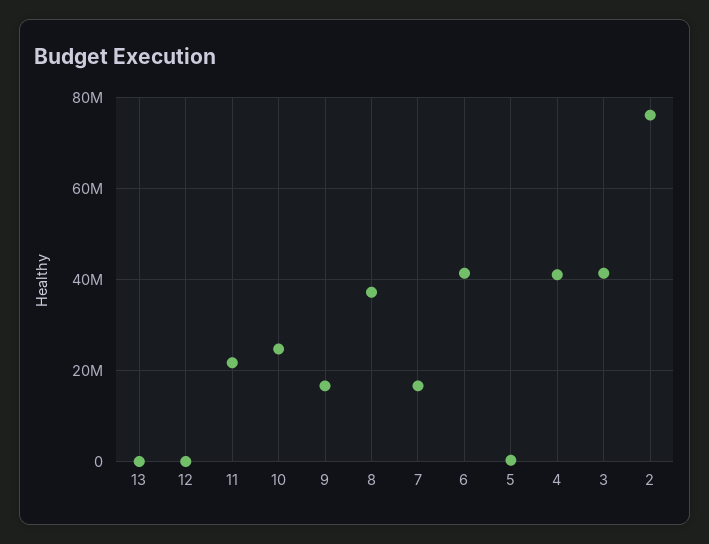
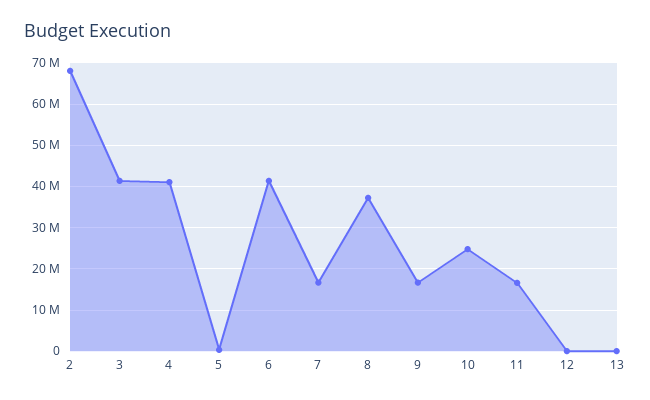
  {
    "13": 0,
    "12": 0,
-   "11": 22000000,
+   "11": 16000000,
    "10": 24000000,
    "9": 16000000,
    "8": 38000000,
    "7": 16000000,
    "6": 42000000,
    "5": 0,
    "4": 42000000,
    "3": 42000000,
-   "2": 76000000
+   "2": 68000000
  }

